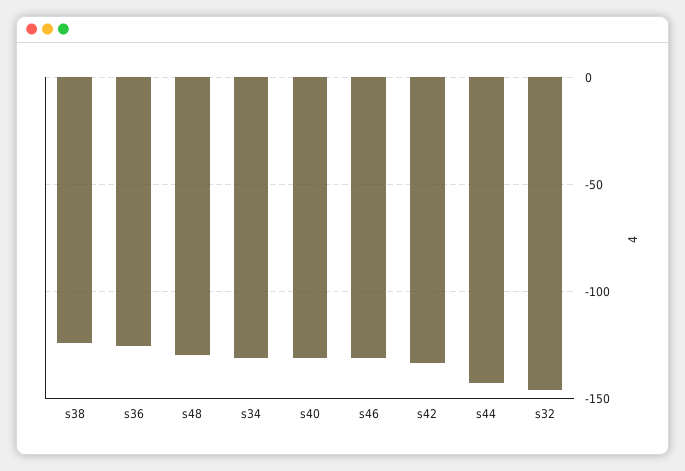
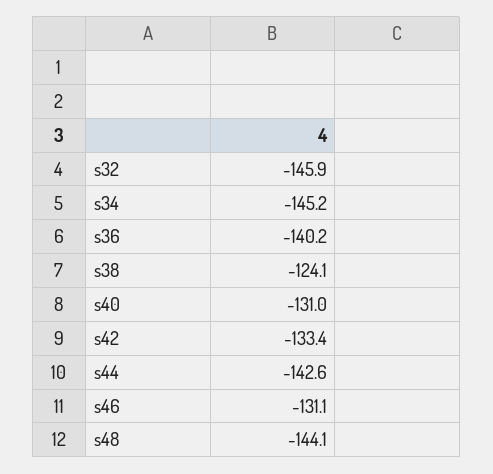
  {
    "s38": -124.1,
-   "s36": -125,
+   "s36": -140.2,
-   "s48": -130,
+   "s48": -144.1,
-   "s34": -130,
+   "s34": -145.2,
    "s40": -131,
    "s46": -131.1,
    "s42": -133.4,
    "s44": -142.6,
    "s32": -145.9
  }

